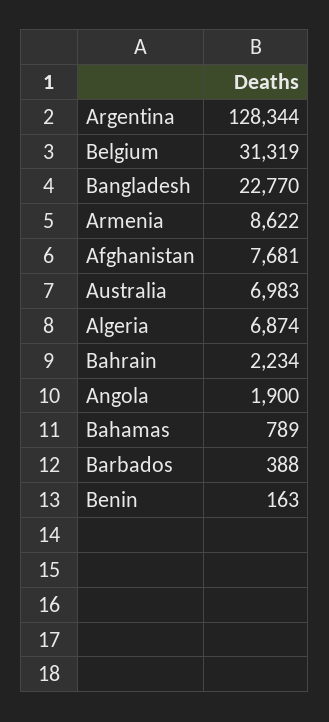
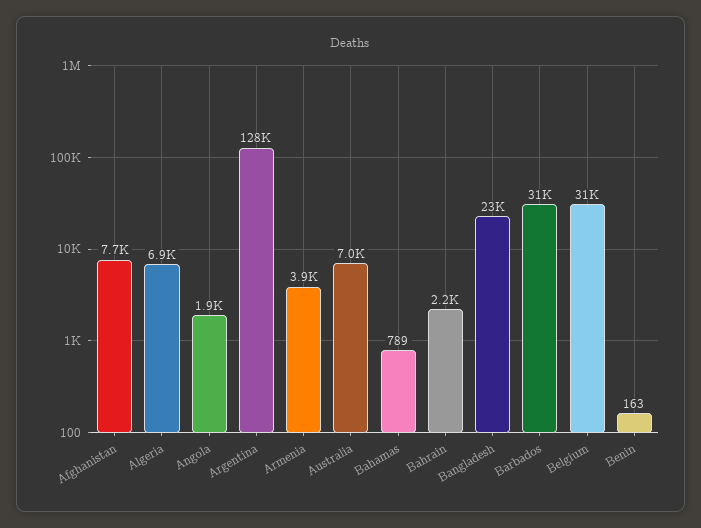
  {
    "Argentina": 128344,
    "Belgium": 31319,
    "Bangladesh": 22770,
-   "Armenia": 8622,
+   "Armenia": 3900,
    "Afghanistan": 7681,
    "Australia": 6983,
    "Algeria": 6874,
    "Bahrain": 2234,
    "Angola": 1900,
    "Bahamas": 789,
-   "Barbados": 388,
+   "Barbados": 31000,
    "Benin": 163
  }

